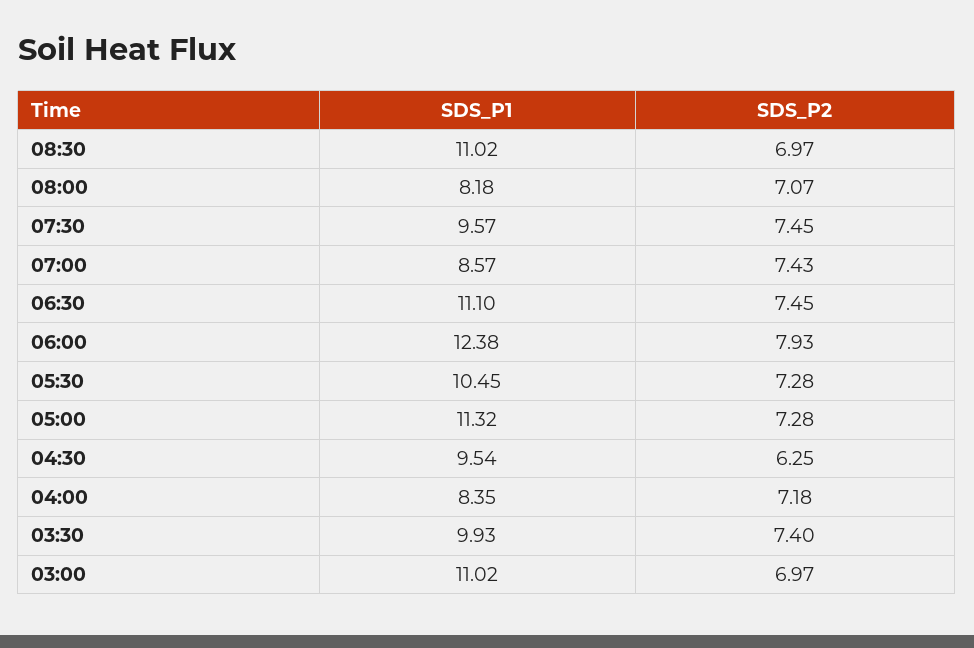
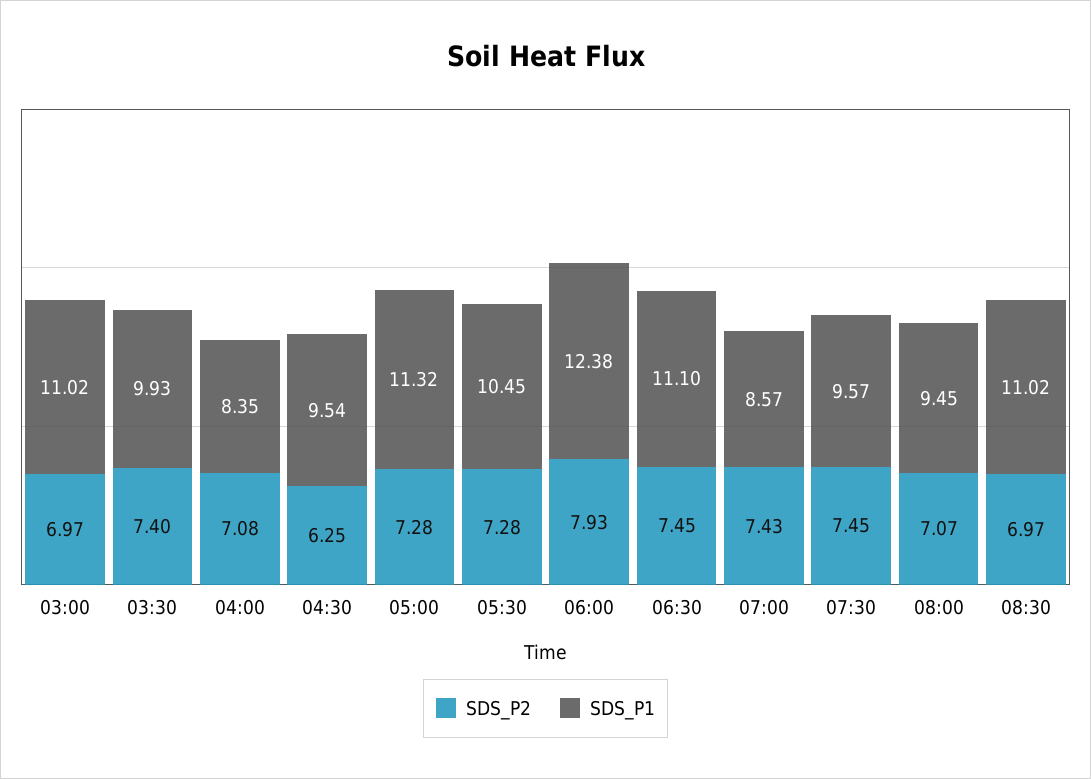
  {
    "SDS_P1": {
      "08:30": 11.02,
-     "08:00": 8.18,
+     "08:00": 9.45,
      "07:30": 9.57,
      "07:00": 8.57,
      "06:30": 11.1,
      "06:00": 12.38,
      "05:30": 10.45,
      "05:00": 11.32,
      "04:30": 9.54,
      "04:00": 8.35,
      "03:30": 9.93,
      "03:00": 11.02
    },
    "SDS_P2": {
      "08:30": 6.97,
      "08:00": 7.07,
      "07:30": 7.45,
      "07:00": 7.43,
      "06:30": 7.45,
      "06:00": 7.93,
      "05:30": 7.28,
      "05:00": 7.28,
      "04:30": 6.25,
-     "04:00": 7.18,
+     "04:00": 7.08,
      "03:30": 7.4,
      "03:00": 6.97
    }
  }

